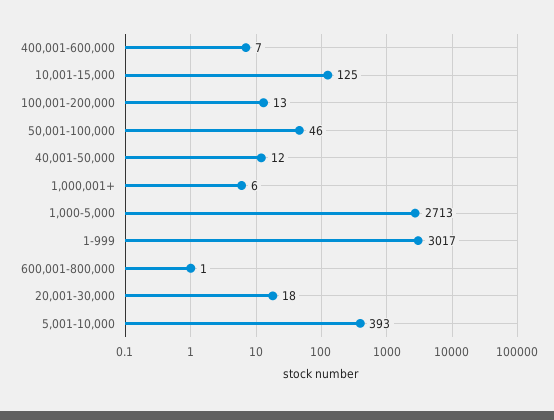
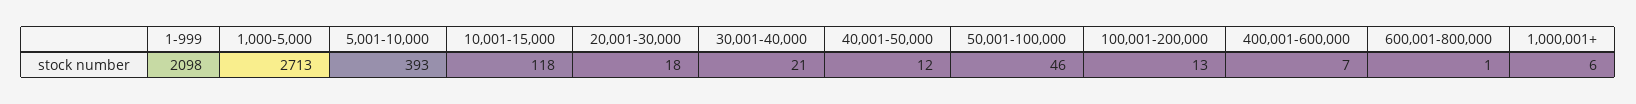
  {
    "400,001-600,000": 7,
-   "10,001-15,000": 125,
+   "10,001-15,000": 118,
    "100,001-200,000": 13,
    "50,001-100,000": 46,
    "40,001-50,000": 12,
    "1,000,001+": 6,
    "1,000-5,000": 2713,
-   "1-999": 3017,
+   "1-999": 2098,
    "600,001-800,000": 1,
    "20,001-30,000": 18,
-   "5,001-10,000": 393
+   "5,001-10,000": 393,
+   "30,001-40,000": 21
  }

